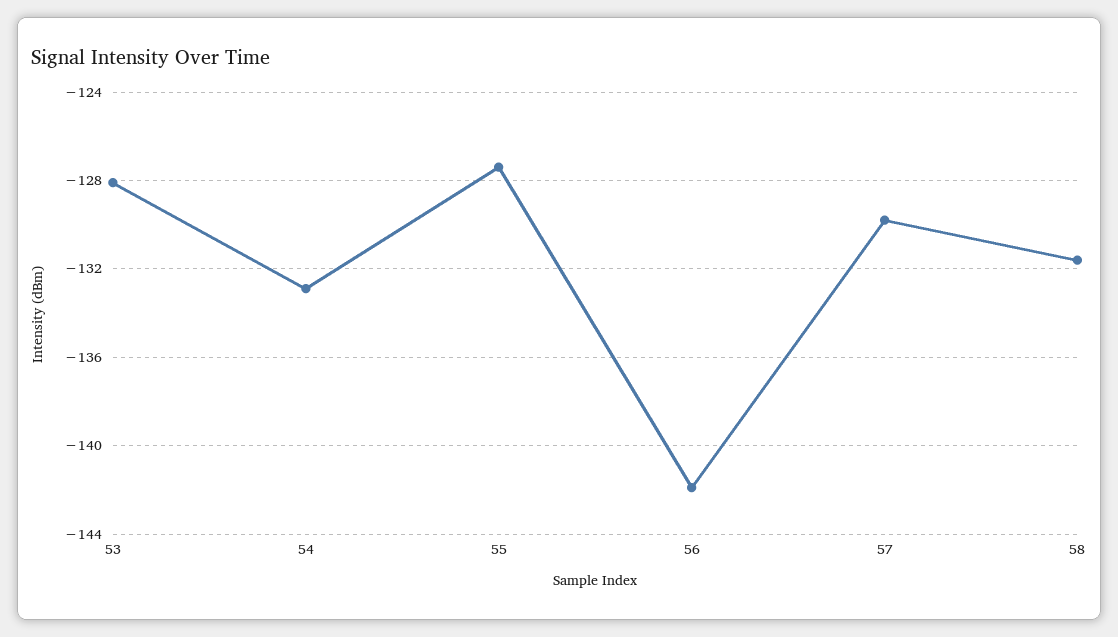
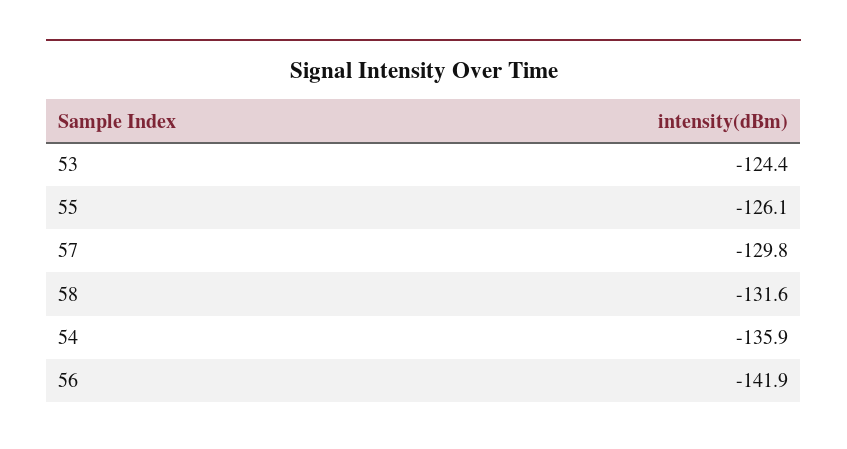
  {
-   "53": -128,
+   "53": -124.4,
-   "54": -133,
+   "54": -135.9,
-   "55": -127.5,
+   "55": -126.1,
    "56": -141.9,
    "57": -129.8,
    "58": -131.6
  }

